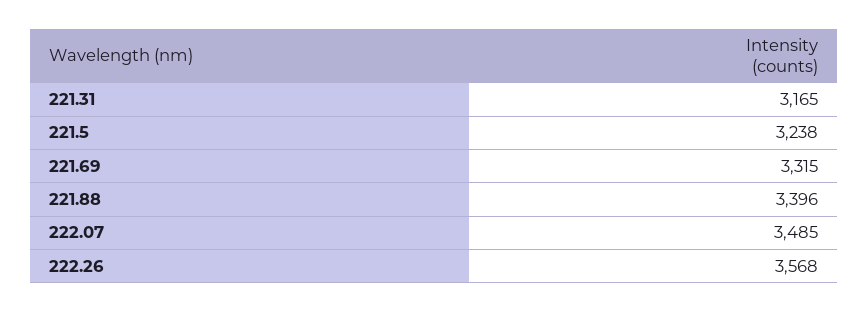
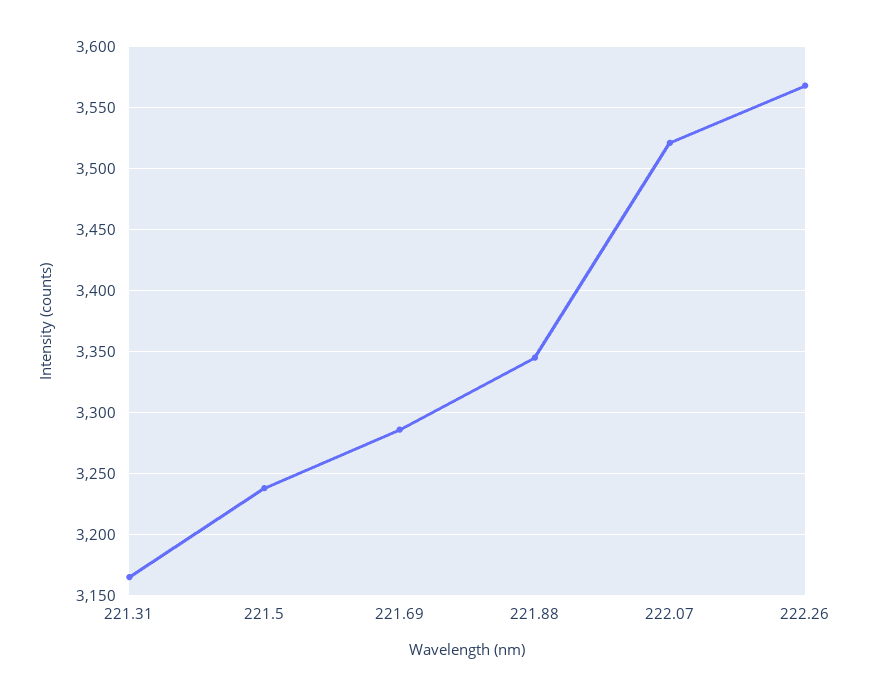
  {
    "221.31": 3165,
    "221.5": 3238,
-   "221.69": 3315,
+   "221.69": 3285,
-   "221.88": 3396,
+   "221.88": 3345,
-   "222.07": 3485,
+   "222.07": 3520,
    "222.26": 3568
  }

